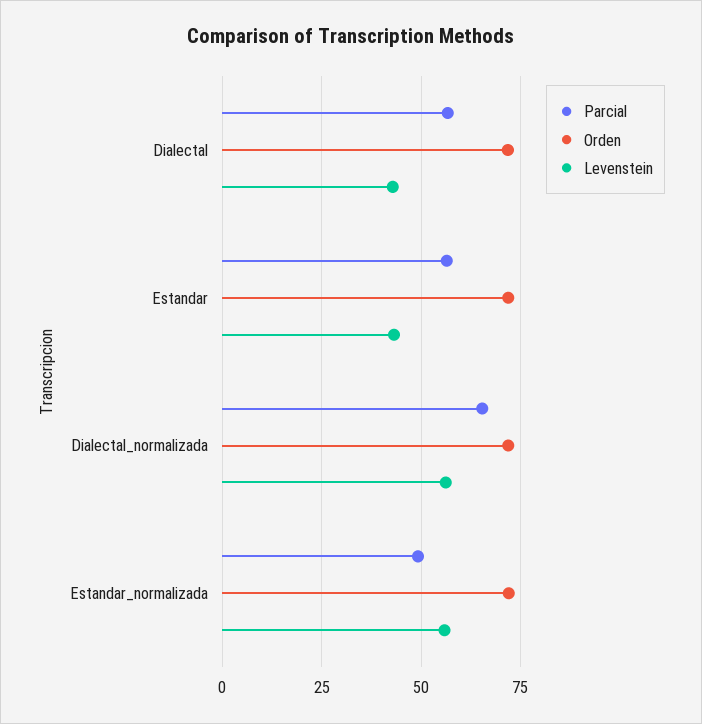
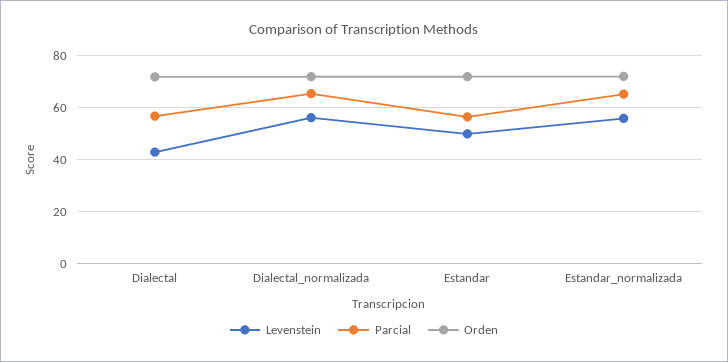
  {
    "Parcial": {
      "Dialectal": 57.5,
      "Estandar": 57.5,
      "Dialectal_normalizada": 65,
-     "Estandar_normalizada": 50
+     "Estandar_normalizada": 65
    },
    "Orden": {
      "Dialectal": 72.5,
      "Estandar": 72.5,
      "Dialectal_normalizada": 72.5,
      "Estandar_normalizada": 72.5
    },
    "Levenstein": {
      "Dialectal": 42.5,
-     "Estandar": 42.5,
+     "Estandar": 50,
      "Dialectal_normalizada": 55,
      "Estandar_normalizada": 55
    }
  }

